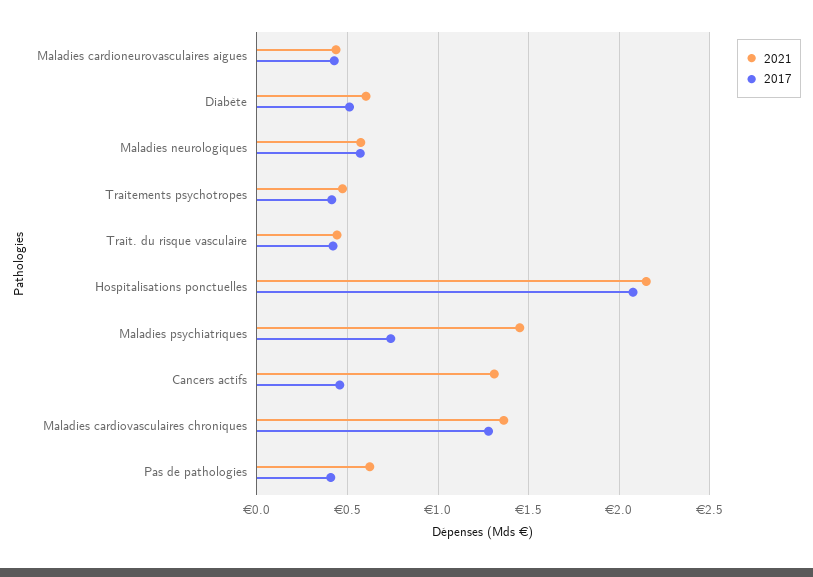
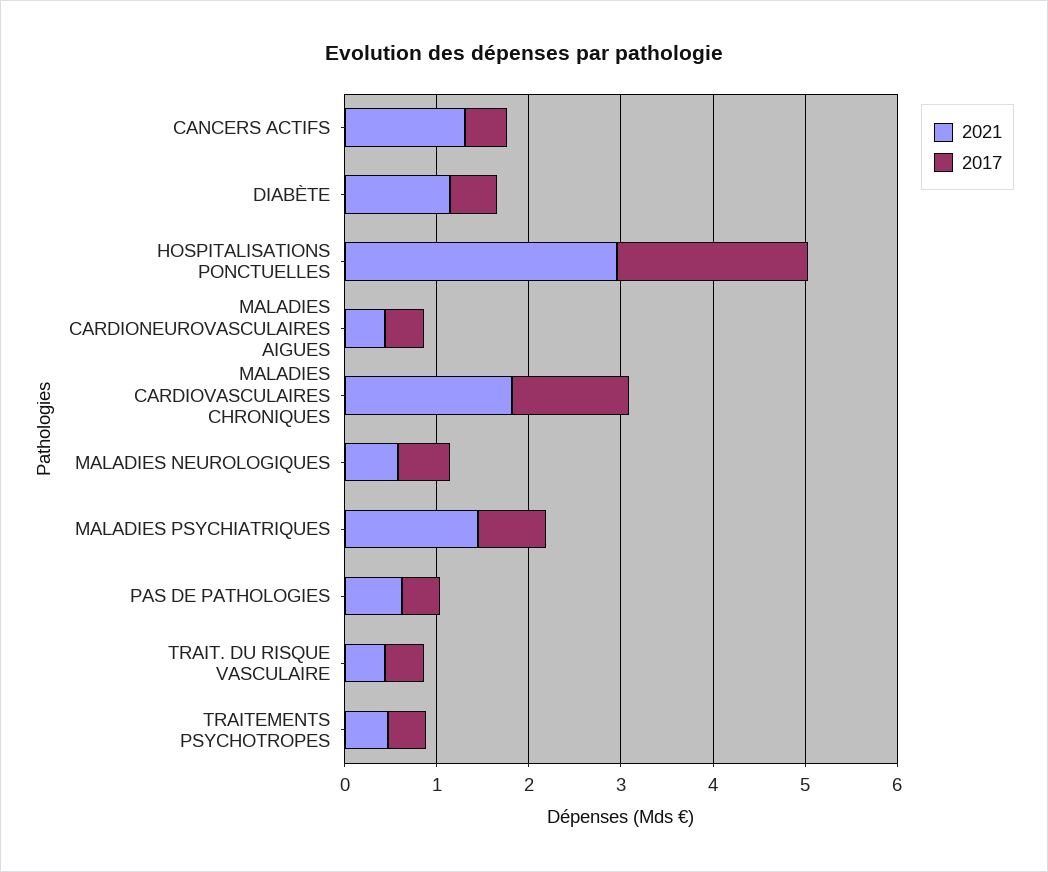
  {
    "2021": {
      "Maladies cardioneurovasculaires aigues": 0.45,
-     "Diabète": 0.6,
+     "Diabète": 1.2,
      "Maladies neurologiques": 0.55,
      "Traitements psychotropes": 0.45,
      "Trait. du risque vasculaire": 0.45,
-     "Hospitalisations ponctuelles": 2.15,
+     "Hospitalisations ponctuelles": 3,
      "Maladies psychiatriques": 1.45,
      "Cancers actifs": 1.3,
-     "Maladies cardiovasculaires chroniques": 1.35,
+     "Maladies cardiovasculaires chroniques": 1.8,
      "Pas de pathologies": 0.6
    },
    "2017": {
      "Maladies cardioneurovasculaires aigues": 0.45,
      "Diabète": 0.5,
      "Maladies neurologiques": 0.55,
      "Traitements psychotropes": 0.4,
      "Trait. du risque vasculaire": 0.4,
      "Hospitalisations ponctuelles": 2.1,
      "Maladies psychiatriques": 0.75,
      "Cancers actifs": 0.45,
      "Maladies cardiovasculaires chroniques": 1.3,
      "Pas de pathologies": 0.4
    }
  }

